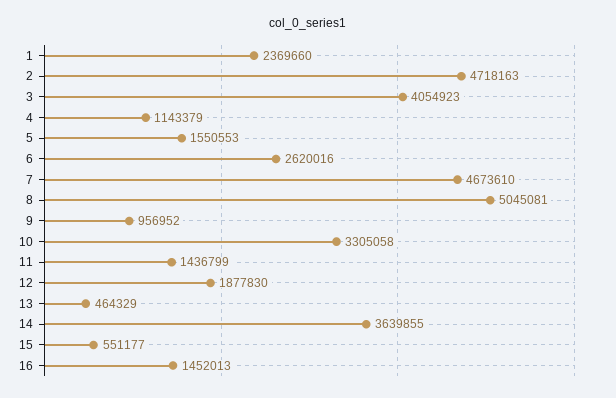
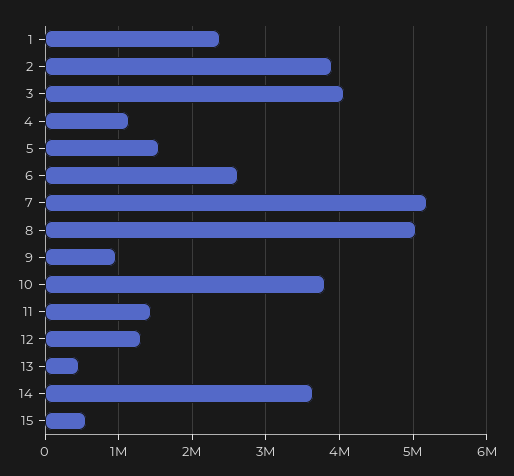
  {
    "1": 2369660,
-   "2": 4718163,
+   "2": 3900000,
    "3": 4054923,
    "4": 1143379,
    "5": 1550553,
    "6": 2620016,
-   "7": 4673610,
+   "7": 5200000,
    "8": 5045081,
    "9": 956952,
-   "10": 3305058,
+   "10": 3800000,
    "11": 1436799,
-   "12": 1877830,
+   "12": 1300000,
    "13": 464329,
    "14": 3639855,
-   "15": 551177,
+   "15": 551177
-   "16": 1452013
  }

